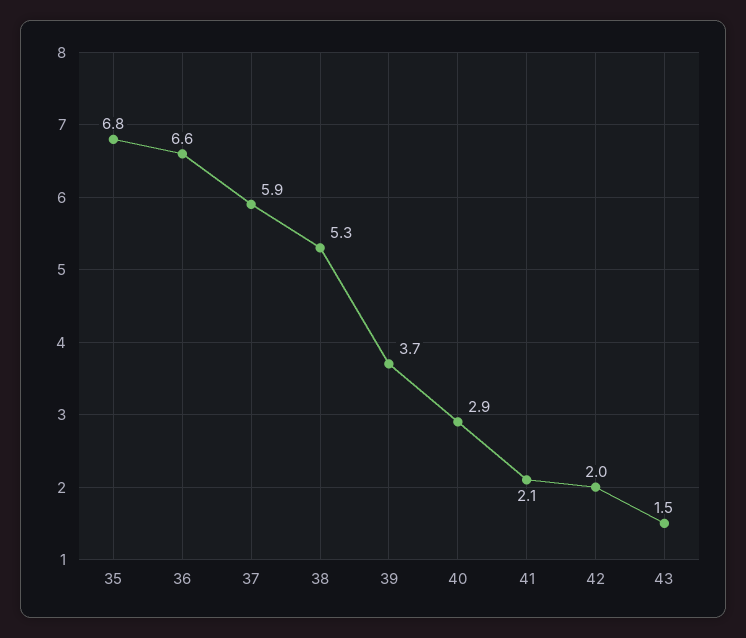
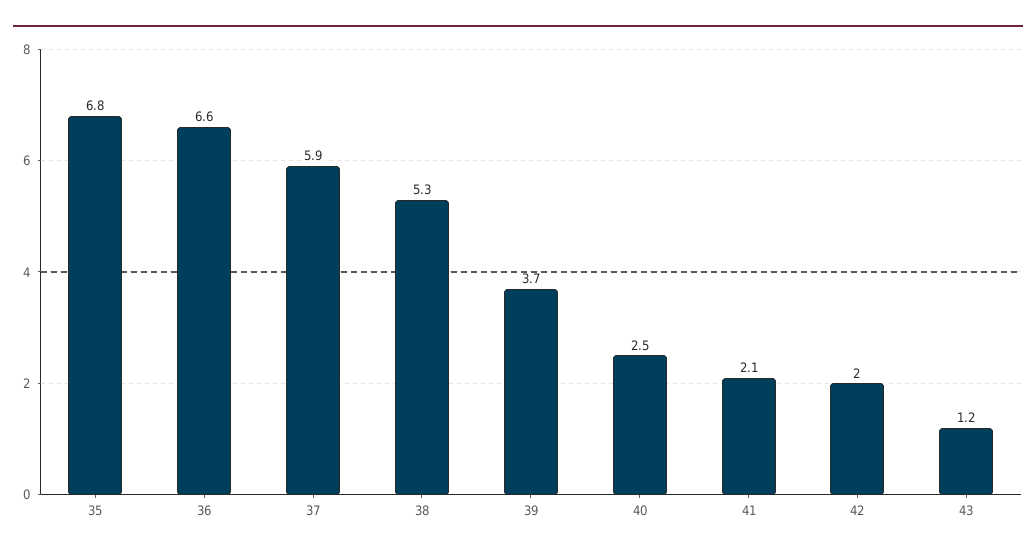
  {
    "35": 6.8,
    "36": 6.6,
    "37": 5.9,
    "38": 5.3,
    "39": 3.7,
-   "40": 2.9,
+   "40": 2.5,
    "41": 2.1,
    "42": 2,
-   "43": 1.5
+   "43": 1.2
  }

